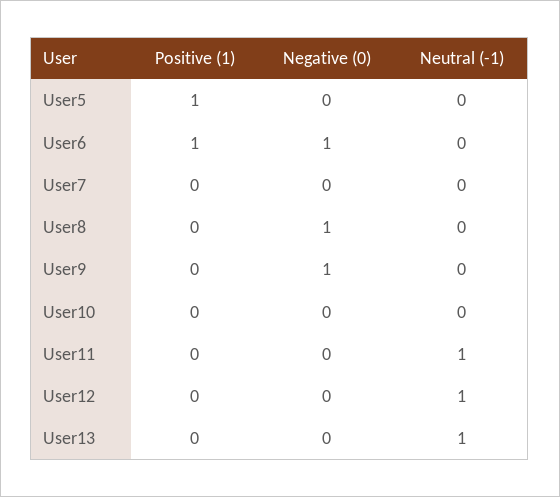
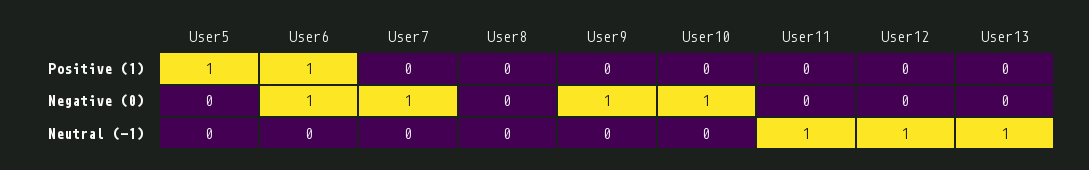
  {
    "Positive (1)": {
      "User5": 1,
      "User6": 1,
      "User7": 0,
      "User8": 0,
      "User9": 0,
      "User10": 0,
      "User11": 0,
      "User12": 0,
      "User13": 0
    },
    "Negative (0)": {
      "User5": 0,
      "User6": 1,
-     "User7": 0,
+     "User7": 1,
-     "User8": 1,
+     "User8": 0,
      "User9": 1,
-     "User10": 0,
+     "User10": 1,
      "User11": 0,
      "User12": 0,
      "User13": 0
    },
    "Neutral (-1)": {
      "User5": 0,
      "User6": 0,
      "User7": 0,
      "User8": 0,
      "User9": 0,
      "User10": 0,
      "User11": 1,
      "User12": 1,
      "User13": 1
    }
  }

